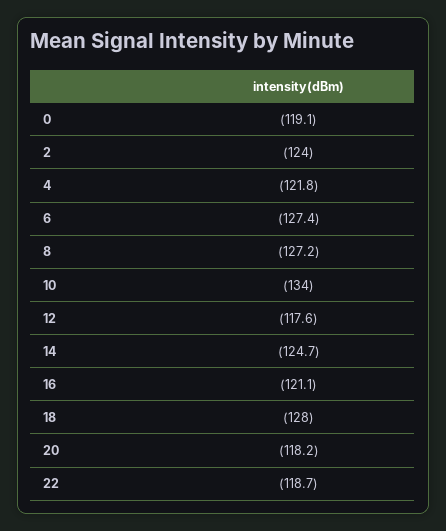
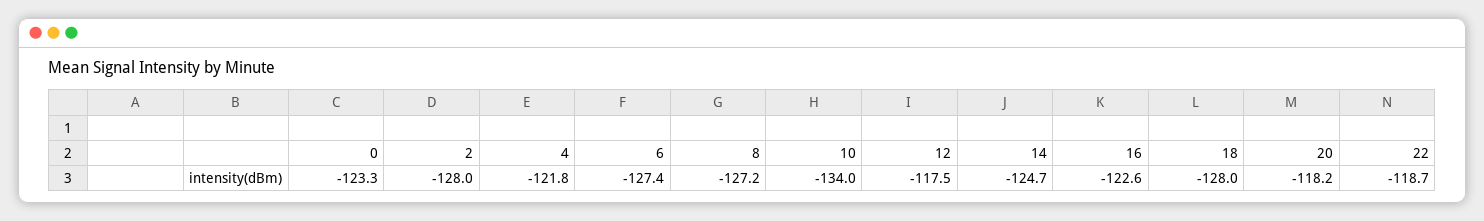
  {
-   "0": -119.1,
+   "0": -123.3,
-   "2": -124,
+   "2": -128,
    "4": -121.8,
    "6": -127.4,
    "8": -127.2,
    "10": -134,
-   "12": -117.6,
+   "12": -117.5,
    "14": -124.7,
-   "16": -121.1,
+   "16": -122.6,
    "18": -128,
    "20": -118.2,
    "22": -118.7
  }

